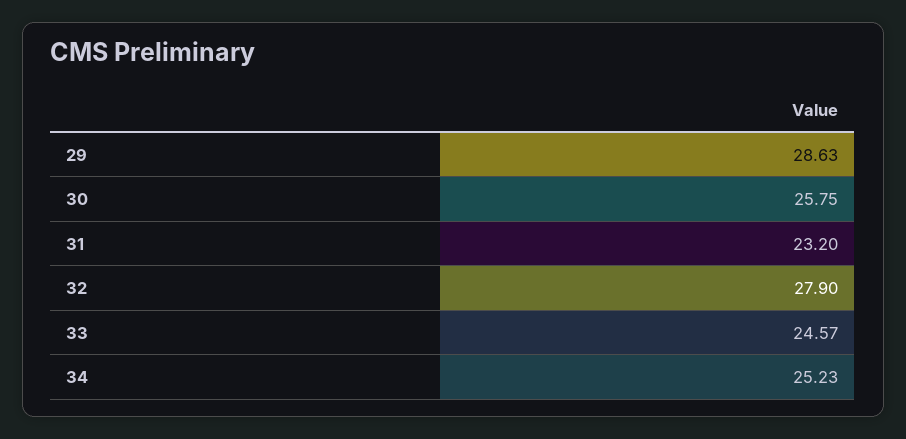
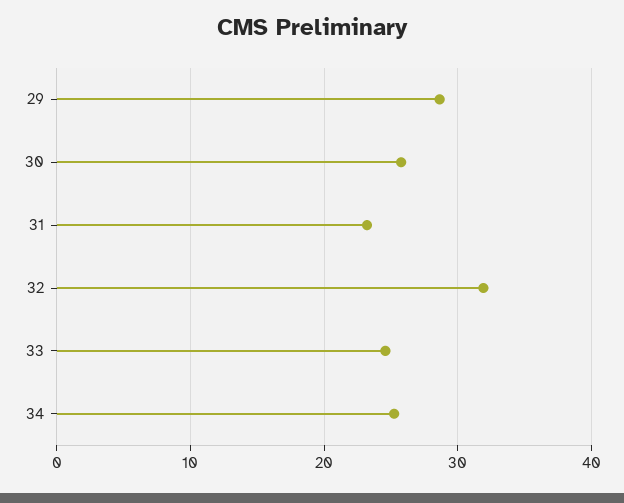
  {
    "29": 28.63,
    "30": 25.75,
    "31": 23.2,
-   "32": 27.9,
+   "32": 32,
    "33": 24.57,
    "34": 25.23
  }

